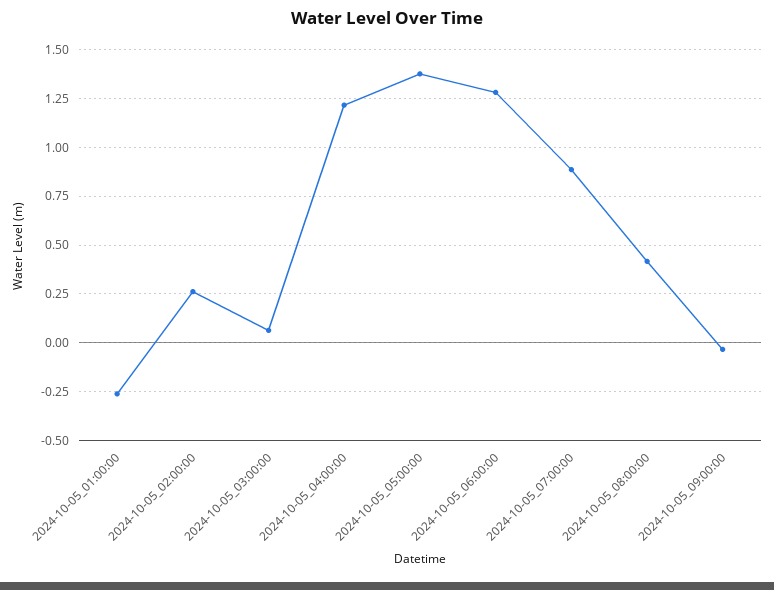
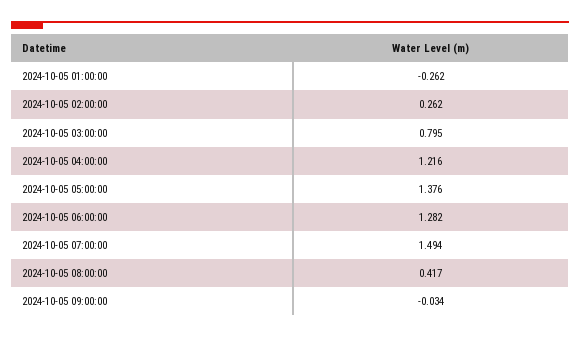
  {
    "2024-10-05_01:00:00": -0.262,
    "2024-10-05_02:00:00": 0.262,
-   "2024-10-05_03:00:00": 0.05,
+   "2024-10-05_03:00:00": 0.795,
    "2024-10-05_04:00:00": 1.216,
    "2024-10-05_05:00:00": 1.376,
    "2024-10-05_06:00:00": 1.282,
-   "2024-10-05_07:00:00": 0.9,
+   "2024-10-05_07:00:00": 1.494,
    "2024-10-05_08:00:00": 0.417,
    "2024-10-05_09:00:00": -0.034
  }

